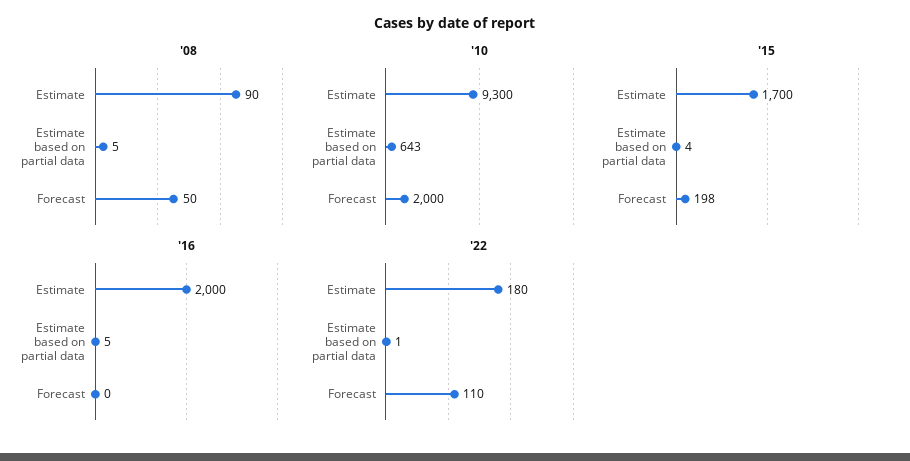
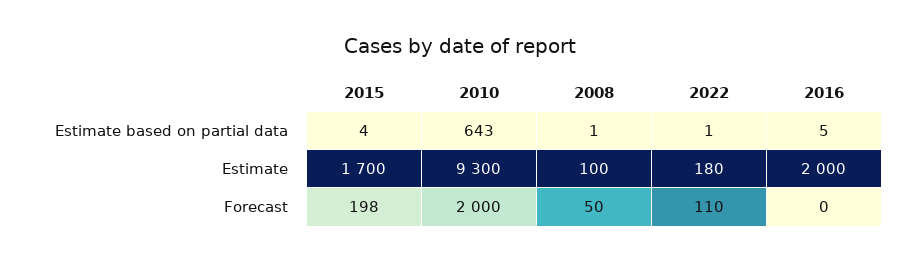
  {
    "'08": {
-     "Estimate": 90,
+     "Estimate": 100,
-     "Estimate based on partial data": 5,
+     "Estimate based on partial data": 1,
      "Forecast": 50
    },
    "'10": {
      "Estimate": 9300,
      "Estimate based on partial data": 643,
      "Forecast": 2000
    },
    "'15": {
      "Estimate": 1700,
      "Estimate based on partial data": 4,
      "Forecast": 198
    },
    "'16": {
      "Estimate": 2000,
      "Estimate based on partial data": 5,
      "Forecast": 0
    },
    "'22": {
      "Estimate": 180,
      "Estimate based on partial data": 1,
      "Forecast": 110
    }
  }

